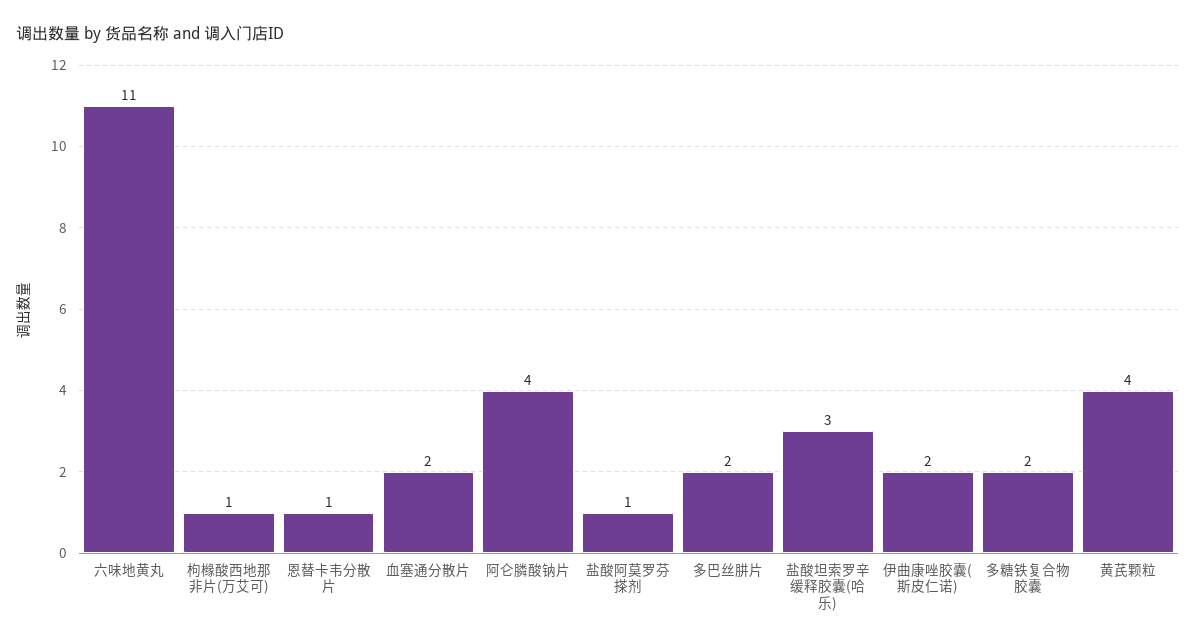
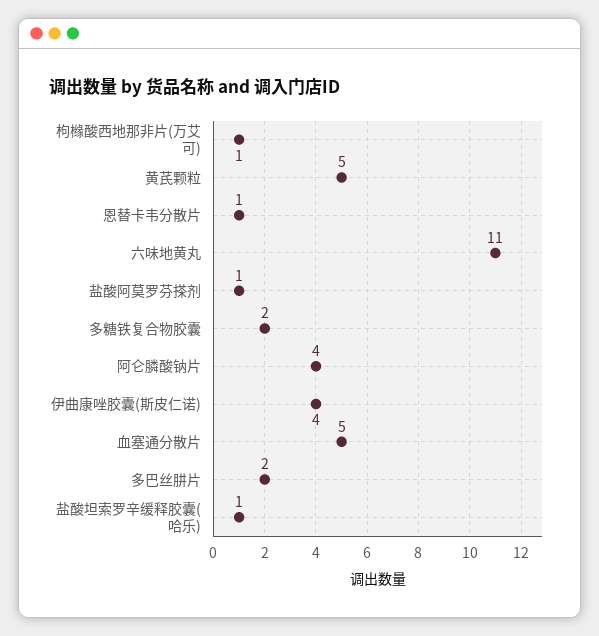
  {
    "六味地黄丸": 11,
    "枸橼酸西地那非片(万艾可)": 1,
    "恩替卡韦分散片": 1,
-   "血塞通分散片": 2,
+   "血塞通分散片": 5,
    "阿仑膦酸钠片": 4,
    "盐酸阿莫罗芬搽剂": 1,
    "多巴丝肼片": 2,
-   "盐酸坦索罗辛缓释胶囊(哈乐)": 3,
+   "盐酸坦索罗辛缓释胶囊(哈乐)": 1,
-   "伊曲康唑胶囊(斯皮仁诺)": 2,
+   "伊曲康唑胶囊(斯皮仁诺)": 4,
    "多糖铁复合物胶囊": 2,
-   "黄芪颗粒": 4
+   "黄芪颗粒": 5
  }

